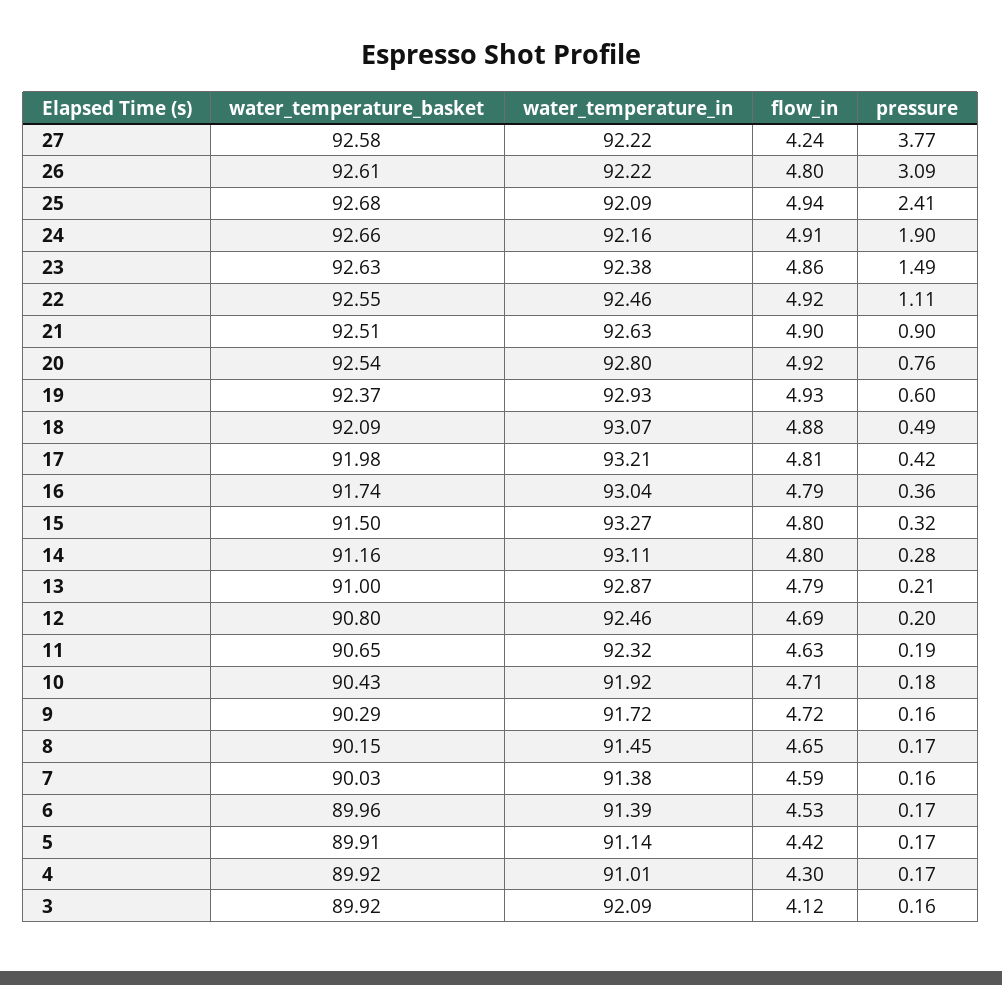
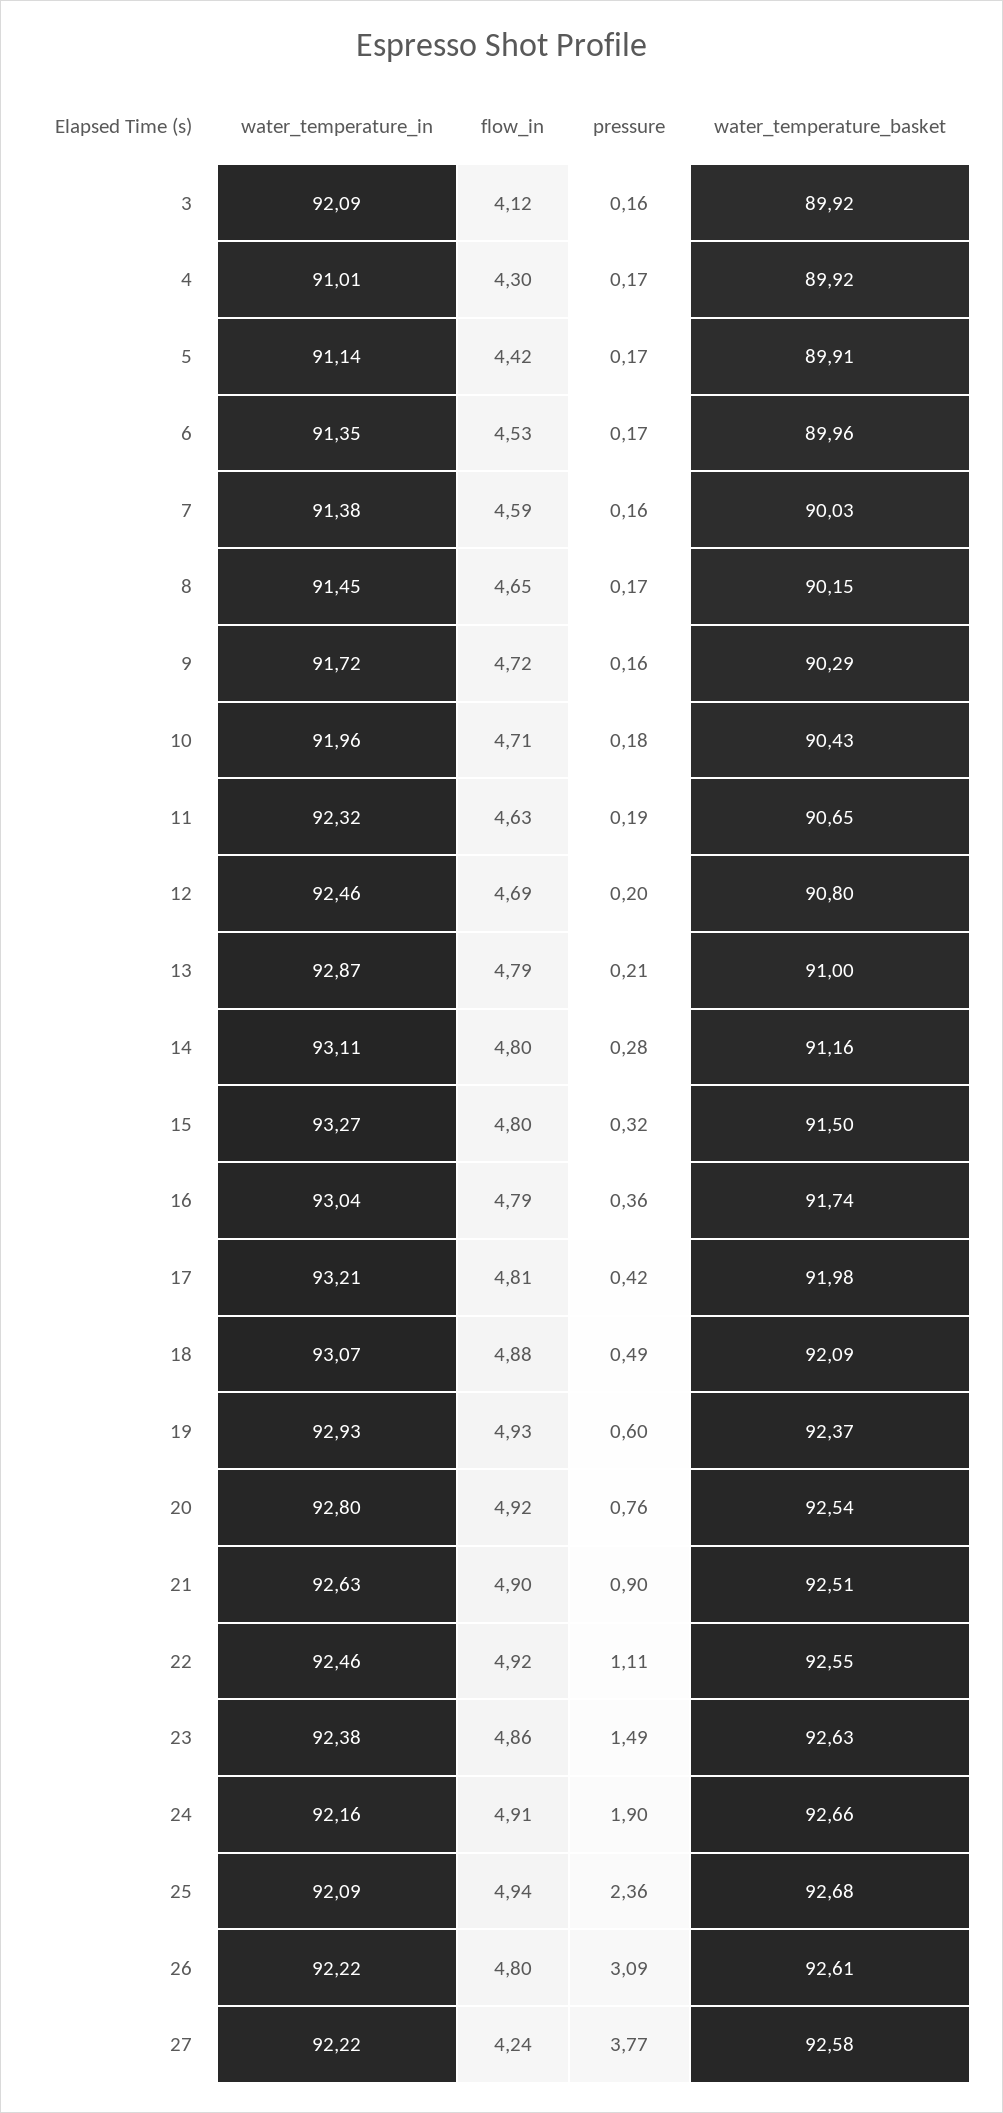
  {
    "water_temperature_basket": {
      "27": 92.58,
      "26": 92.61,
      "25": 92.68,
      "24": 92.66,
      "23": 92.63,
      "22": 92.55,
      "21": 92.51,
      "20": 92.54,
      "19": 92.37,
      "18": 92.09,
      "17": 91.98,
      "16": 91.74,
      "15": 91.5,
      "14": 91.16,
      "13": 91,
      "12": 90.8,
      "11": 90.65,
      "10": 90.43,
      "9": 90.29,
      "8": 90.15,
      "7": 90.03,
      "6": 89.96,
      "5": 89.91,
      "4": 89.92,
      "3": 89.92
    },
    "water_temperature_in": {
      "27": 92.22,
      "26": 92.22,
      "25": 92.09,
      "24": 92.16,
      "23": 92.38,
      "22": 92.46,
      "21": 92.63,
      "20": 92.8,
      "19": 92.93,
      "18": 93.07,
      "17": 93.21,
      "16": 93.04,
      "15": 93.27,
      "14": 93.11,
      "13": 92.87,
      "12": 92.46,
      "11": 92.32,
-     "10": 91.92,
+     "10": 91.96,
      "9": 91.72,
      "8": 91.45,
      "7": 91.38,
-     "6": 91.39,
+     "6": 91.35,
      "5": 91.14,
      "4": 91.01,
      "3": 92.09
    },
    "flow_in": {
      "27": 4.24,
      "26": 4.8,
      "25": 4.94,
      "24": 4.91,
      "23": 4.86,
      "22": 4.92,
      "21": 4.9,
      "20": 4.92,
      "19": 4.93,
      "18": 4.88,
      "17": 4.81,
      "16": 4.79,
      "15": 4.8,
      "14": 4.8,
      "13": 4.79,
      "12": 4.69,
      "11": 4.63,
      "10": 4.71,
      "9": 4.72,
      "8": 4.65,
      "7": 4.59,
      "6": 4.53,
      "5": 4.42,
      "4": 4.3,
      "3": 4.12
    },
    "pressure": {
      "27": 3.77,
      "26": 3.09,
-     "25": 2.41,
+     "25": 2.36,
      "24": 1.9,
      "23": 1.49,
      "22": 1.11,
      "21": 0.9,
      "20": 0.76,
      "19": 0.6,
      "18": 0.49,
      "17": 0.42,
      "16": 0.36,
      "15": 0.32,
      "14": 0.28,
      "13": 0.21,
      "12": 0.2,
      "11": 0.19,
      "10": 0.18,
      "9": 0.16,
      "8": 0.17,
      "7": 0.16,
      "6": 0.17,
      "5": 0.17,
      "4": 0.17,
      "3": 0.16
    }
  }

